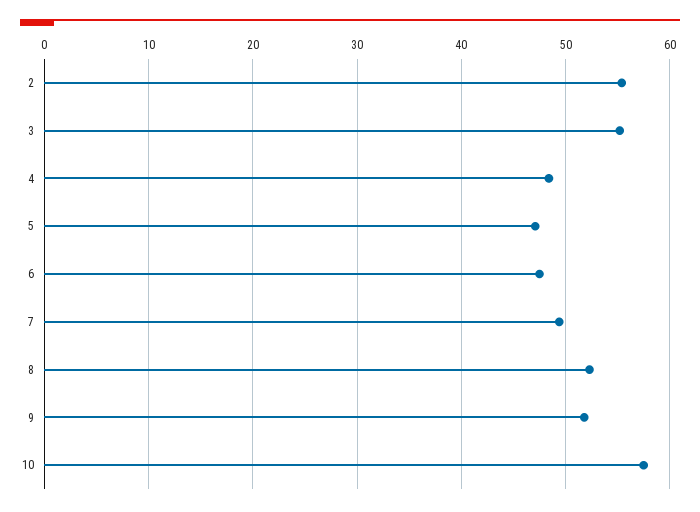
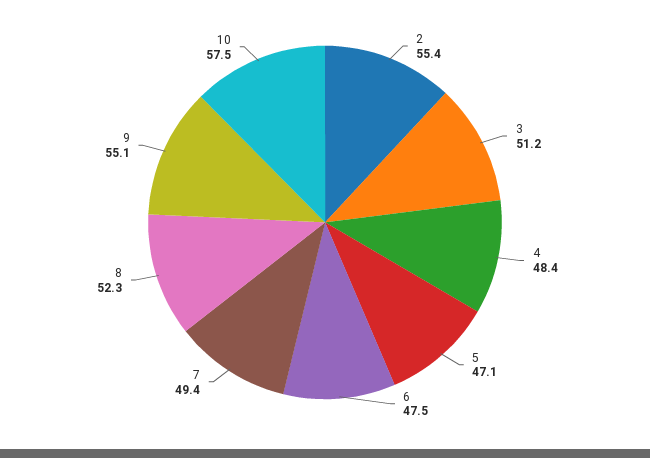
  {
    "2": 55.4,
-   "3": 55,
+   "3": 51.2,
    "4": 48.4,
    "5": 47.1,
    "6": 47.5,
    "7": 49.4,
    "8": 52.3,
-   "9": 52,
+   "9": 55.1,
    "10": 57.5
  }

